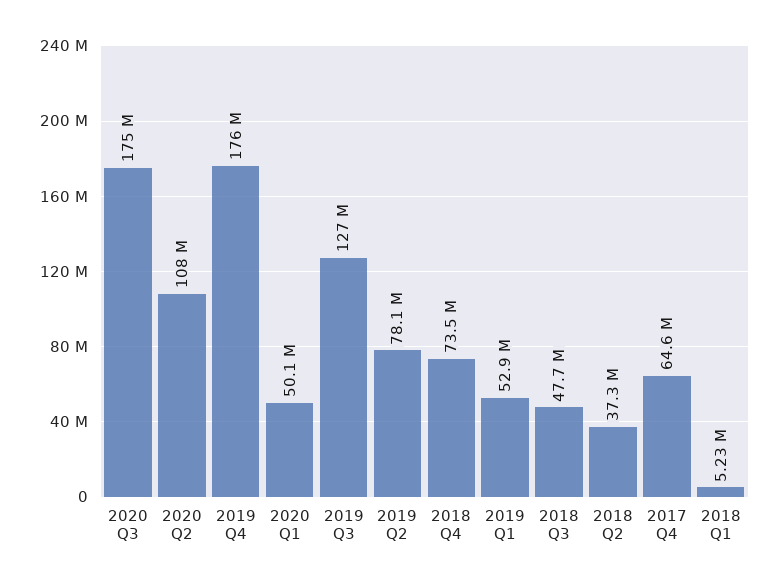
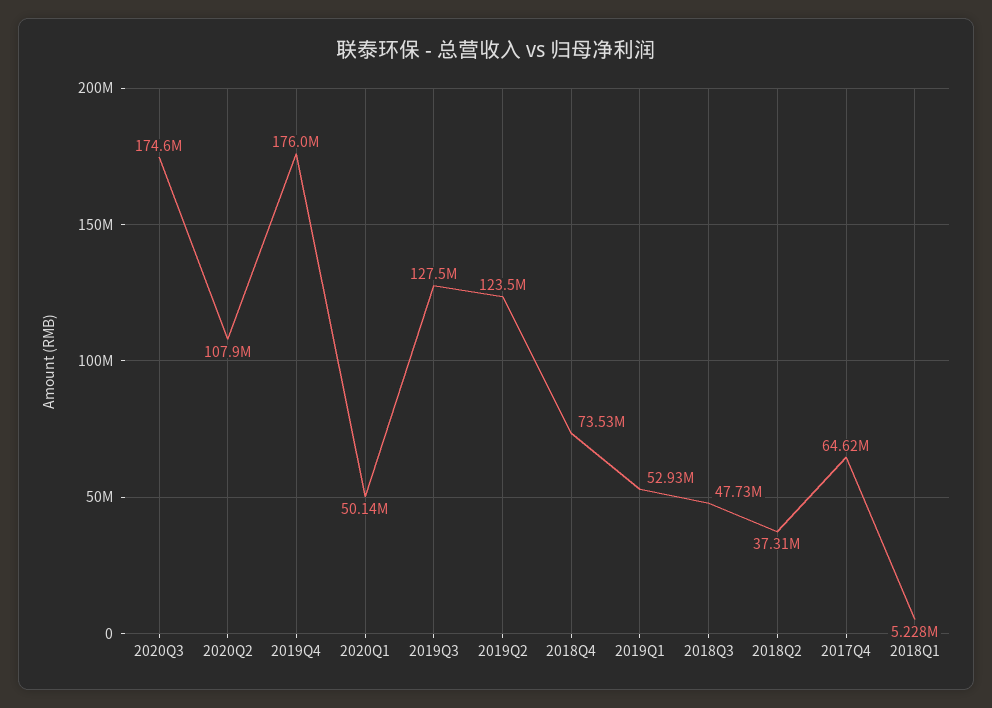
  {
    "2020 Q3": 174600000,
    "2020 Q2": 107900000,
    "2019 Q4": 176000000,
    "2020 Q1": 50140000,
    "2019 Q3": 127500000,
-   "2019 Q2": 78100000,
+   "2019 Q2": 123500000,
    "2018 Q4": 73530000,
    "2019 Q1": 52930000,
    "2018 Q3": 47730000,
    "2018 Q2": 37310000,
    "2017 Q4": 64620000,
    "2018 Q1": 5228000
  }

